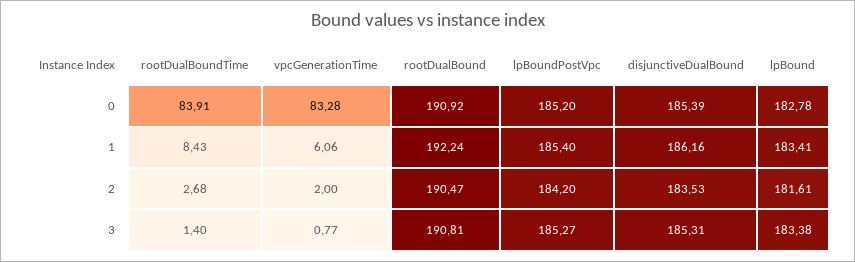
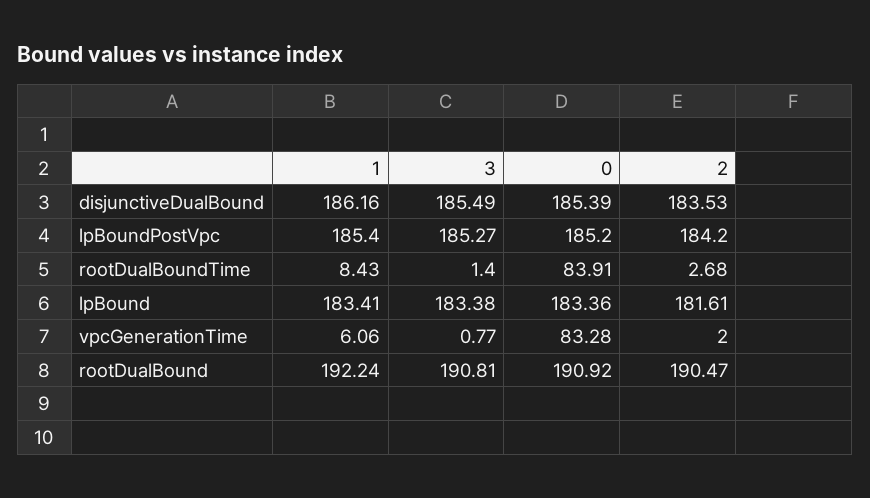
  {
    "rootDualBoundTime": {
      "0": 83.91,
      "1": 8.43,
      "2": 2.68,
      "3": 1.4
    },
    "vpcGenerationTime": {
      "0": 83.28,
      "1": 6.06,
      "2": 2,
      "3": 0.77
    },
    "rootDualBound": {
      "0": 190.92,
      "1": 192.24,
      "2": 190.47,
      "3": 190.81
    },
    "lpBoundPostVpc": {
      "0": 185.2,
      "1": 185.4,
      "2": 184.2,
      "3": 185.27
    },
    "disjunctiveDualBound": {
      "0": 185.39,
      "1": 186.16,
      "2": 183.53,
-     "3": 185.31
+     "3": 185.49
    },
    "lpBound": {
-     "0": 182.78,
+     "0": 183.36,
      "1": 183.41,
      "2": 181.61,
      "3": 183.38
    }
  }

